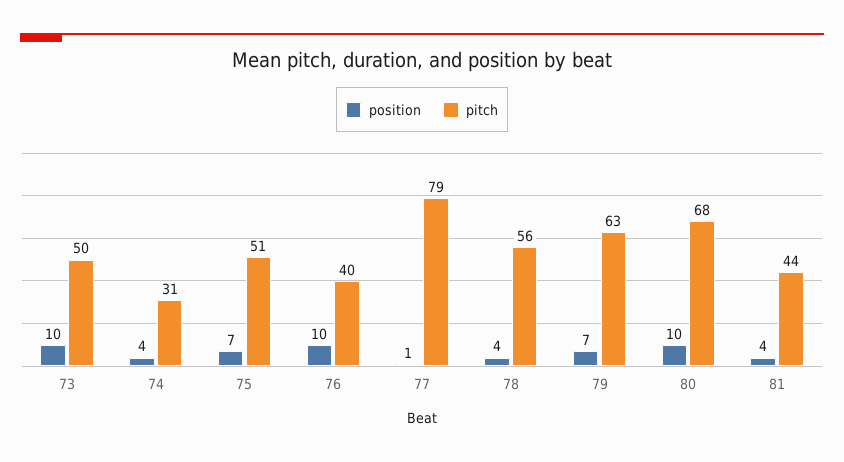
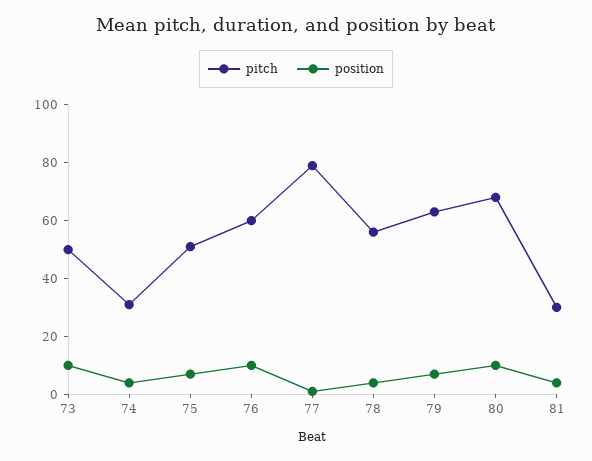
  {
    "position": {
      "73": 10,
      "74": 4,
      "75": 7,
      "76": 10,
      "77": 1,
      "78": 4,
      "79": 7,
      "80": 10,
      "81": 4
    },
    "pitch": {
      "73": 50,
      "74": 31,
      "75": 51,
-     "76": 40,
+     "76": 60,
      "77": 79,
      "78": 56,
      "79": 63,
      "80": 68,
-     "81": 44
+     "81": 30
    }
  }

